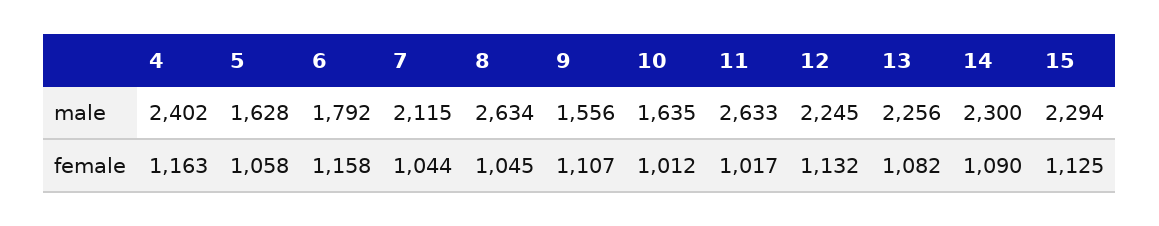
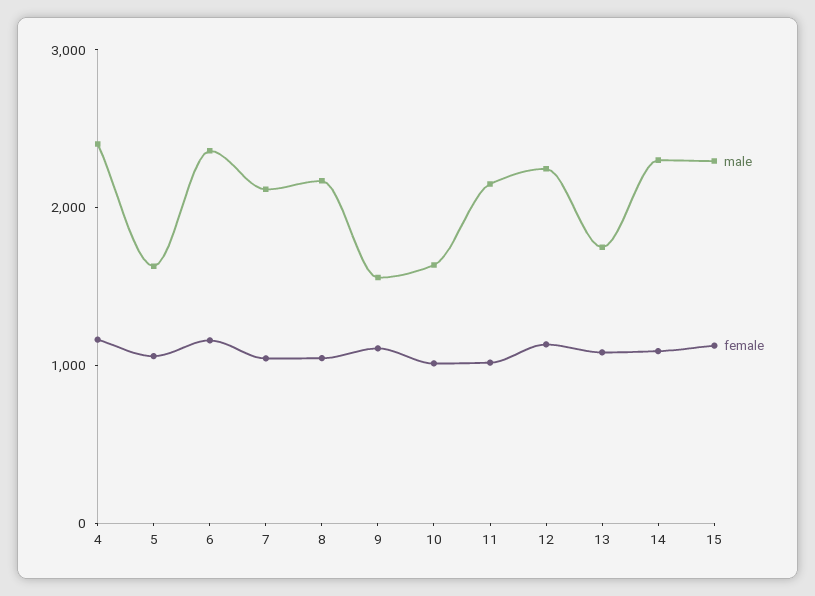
  {
    "male": {
      "4": 2402,
      "5": 1628,
-     "6": 1792,
+     "6": 2400,
      "7": 2115,
-     "8": 2634,
+     "8": 2200,
      "9": 1556,
      "10": 1635,
-     "11": 2633,
+     "11": 2200,
      "12": 2245,
-     "13": 2256,
+     "13": 1800,
      "14": 2300,
      "15": 2294
    },
    "female": {
      "4": 1163,
      "5": 1058,
      "6": 1158,
      "7": 1044,
      "8": 1045,
      "9": 1107,
      "10": 1012,
      "11": 1017,
      "12": 1132,
      "13": 1082,
      "14": 1090,
      "15": 1125
    }
  }

